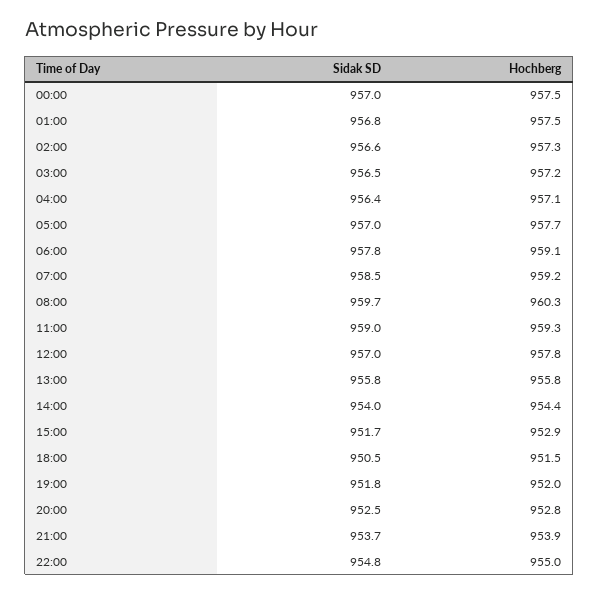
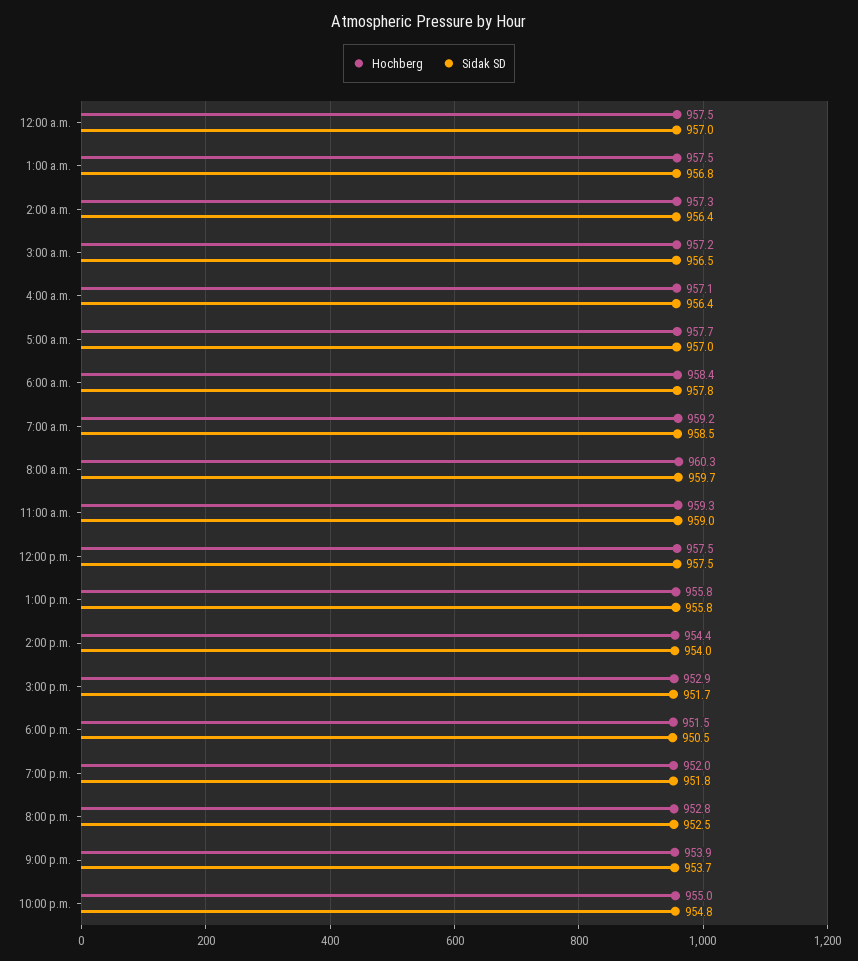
  {
    "Sidak SD": {
      "00:00": 957,
      "01:00": 956.8,
-     "02:00": 956.6,
+     "02:00": 956.4,
      "03:00": 956.5,
      "04:00": 956.4,
      "05:00": 957,
      "06:00": 957.8,
      "07:00": 958.5,
      "08:00": 959.7,
      "11:00": 959,
-     "12:00": 957,
+     "12:00": 957.5,
      "13:00": 955.8,
      "14:00": 954,
      "15:00": 951.7,
      "18:00": 950.5,
      "19:00": 951.8,
      "20:00": 952.5,
      "21:00": 953.7,
      "22:00": 954.8
    },
    "Hochberg": {
      "00:00": 957.5,
      "01:00": 957.5,
      "02:00": 957.3,
      "03:00": 957.2,
      "04:00": 957.1,
      "05:00": 957.7,
-     "06:00": 959.1,
+     "06:00": 958.4,
      "07:00": 959.2,
      "08:00": 960.3,
      "11:00": 959.3,
-     "12:00": 957.8,
+     "12:00": 957.5,
      "13:00": 955.8,
      "14:00": 954.4,
      "15:00": 952.9,
      "18:00": 951.5,
      "19:00": 952,
      "20:00": 952.8,
      "21:00": 953.9,
      "22:00": 955
    }
  }

